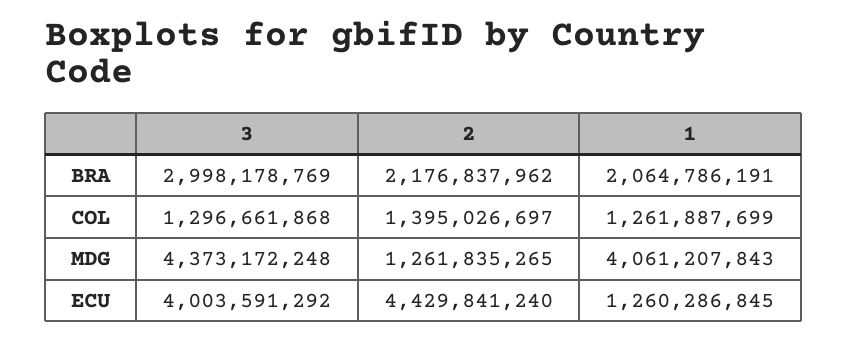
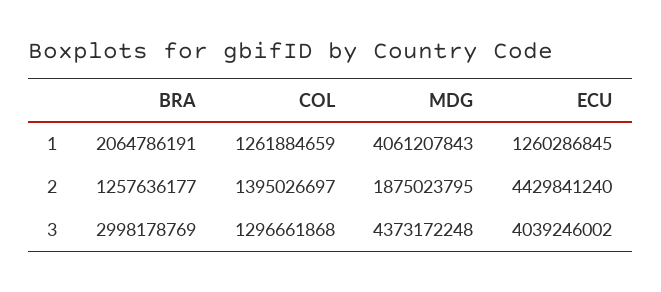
  {
    "3": {
      "BRA": 2998178769,
      "COL": 1296661868,
      "MDG": 4373172248,
-     "ECU": 4003591292
+     "ECU": 4039246002
    },
    "2": {
-     "BRA": 2176837962,
+     "BRA": 1257636177,
      "COL": 1395026697,
-     "MDG": 1261835265,
+     "MDG": 1875023795,
      "ECU": 4429841240
    },
    "1": {
      "BRA": 2064786191,
-     "COL": 1261887699,
+     "COL": 1261884659,
      "MDG": 4061207843,
      "ECU": 1260286845
    }
  }

